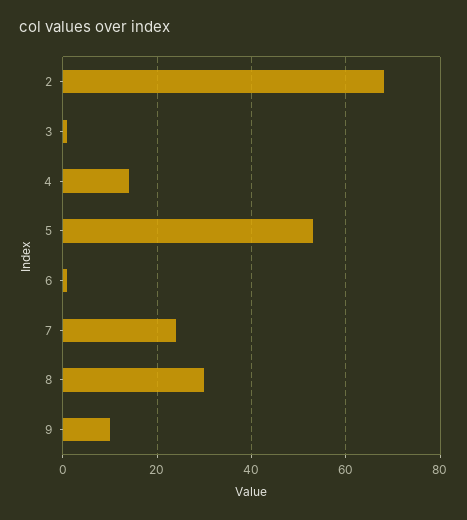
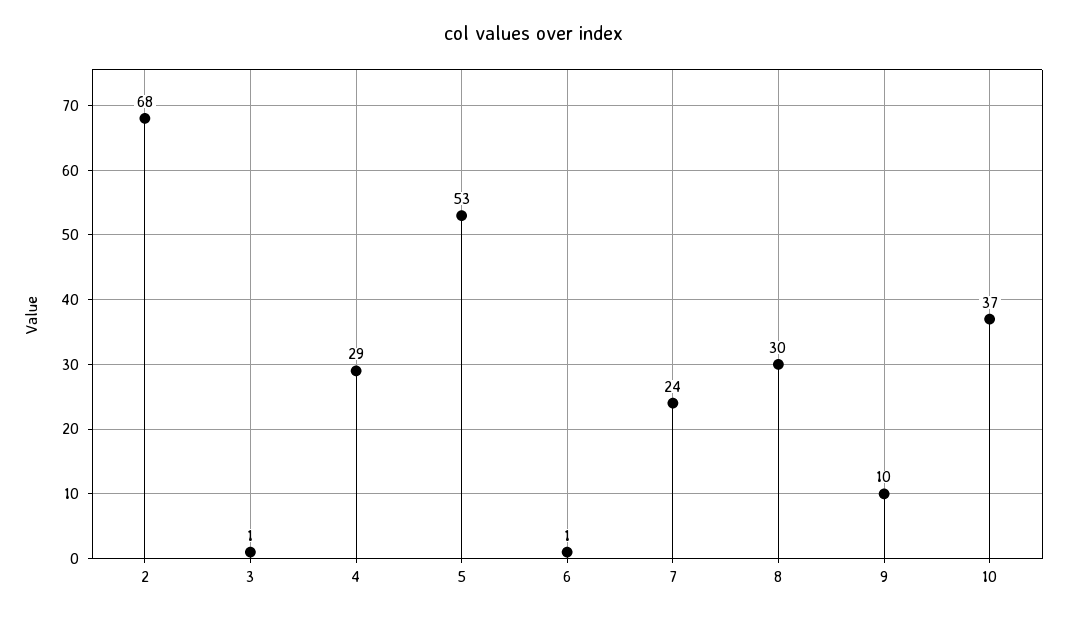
  {
    "2": 68,
    "3": 1,
-   "4": 15,
+   "4": 29,
    "5": 53,
    "6": 1,
    "7": 24,
    "8": 30,
-   "9": 10
+   "9": 10,
+   "10": 37
  }

